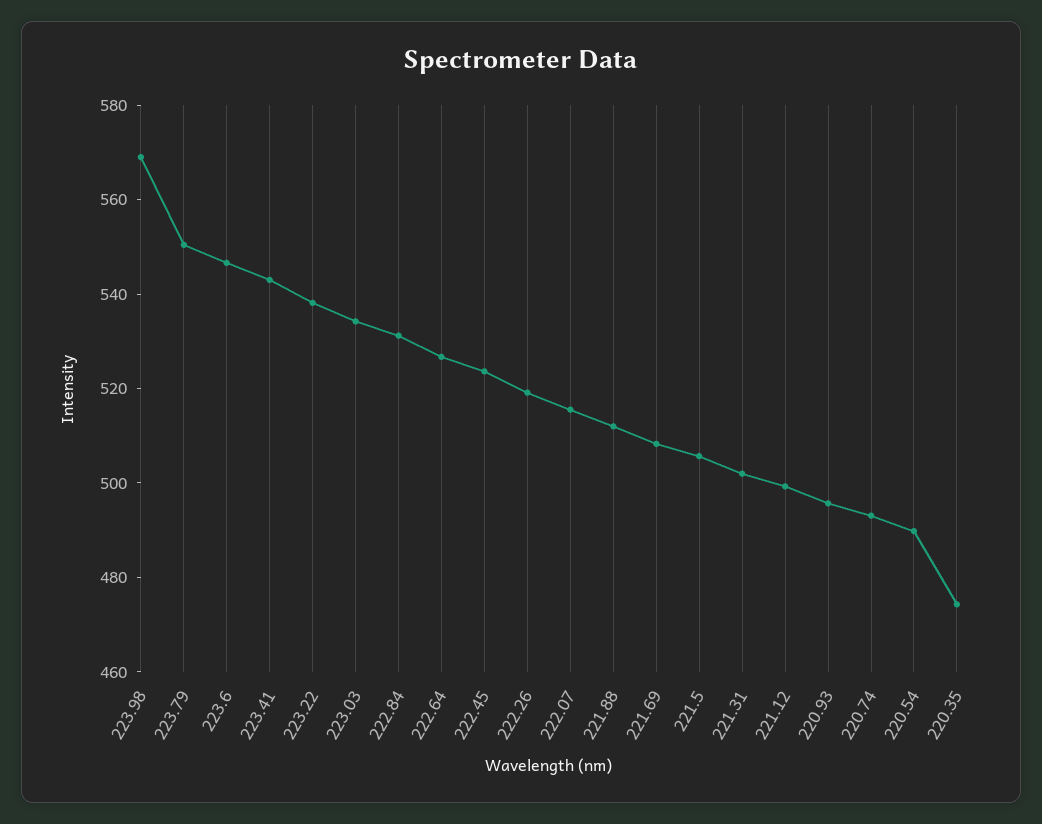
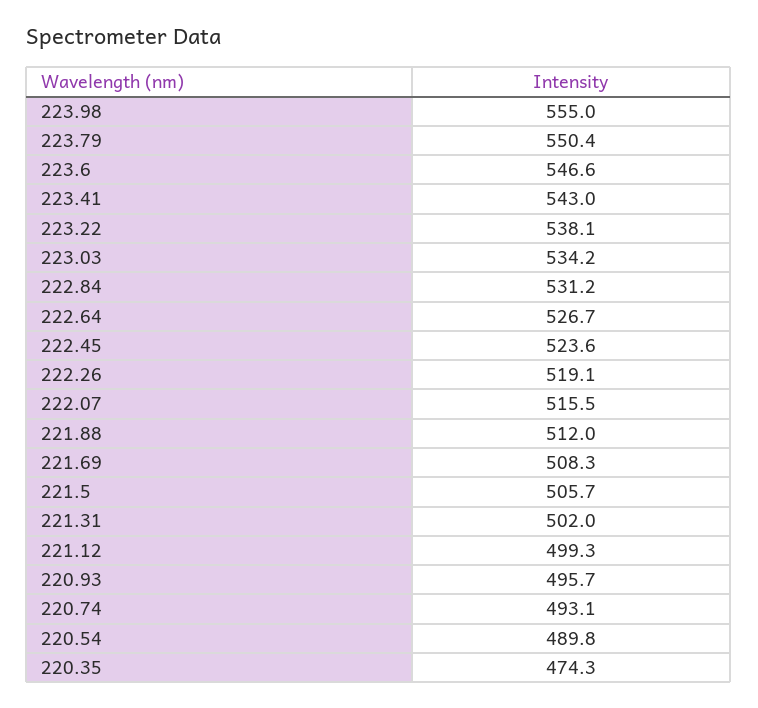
  {
-   "223.98": 570,
+   "223.98": 555,
    "223.79": 550.4,
    "223.6": 546.6,
    "223.41": 543,
    "223.22": 538.1,
    "223.03": 534.2,
    "222.84": 531.2,
    "222.64": 526.7,
    "222.45": 523.6,
    "222.26": 519.1,
    "222.07": 515.5,
    "221.88": 512,
    "221.69": 508.3,
    "221.5": 505.7,
    "221.31": 502,
    "221.12": 499.3,
    "220.93": 495.7,
    "220.74": 493.1,
    "220.54": 489.8,
    "220.35": 474.3
  }

